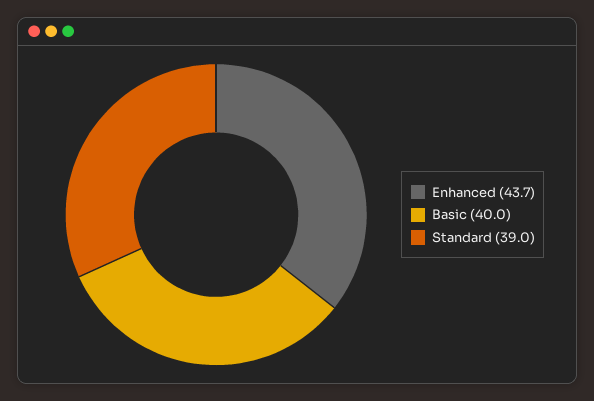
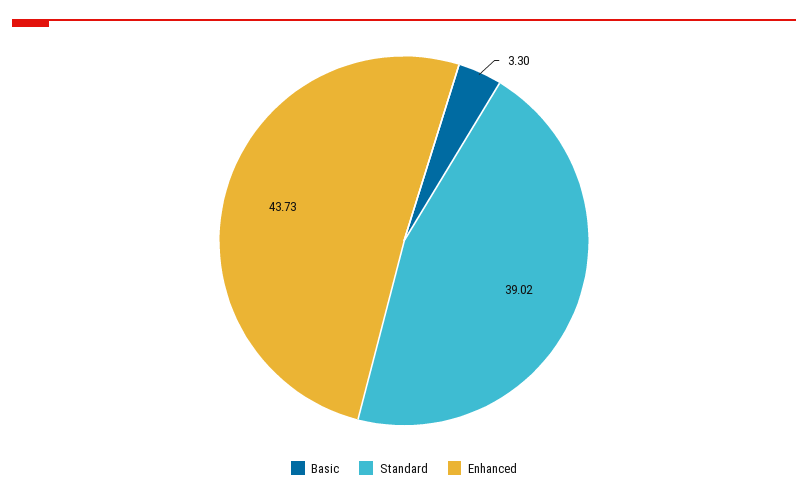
  {
    "Enhanced": 43.73,
-   "Basic": 40,
+   "Basic": 3.3,
    "Standard": 39.02
  }

